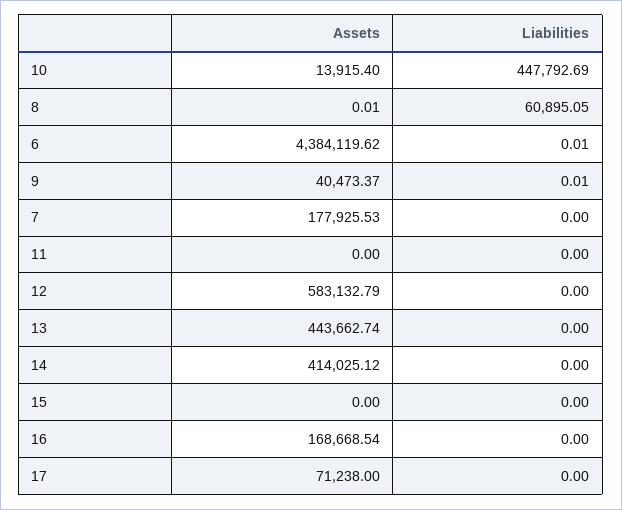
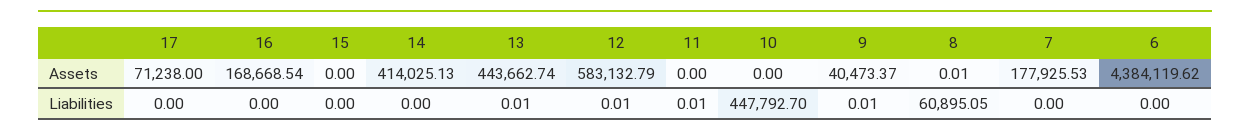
  {
    "Assets": {
-     "10": 13915.4,
+     "10": 0,
      "8": 0.01,
      "6": 4384119.62,
      "9": 40473.37,
      "7": 177925.53,
      "11": 0,
      "12": 583132.79,
      "13": 443662.74,
-     "14": 414025.12,
+     "14": 414025.13,
      "15": 0,
      "16": 168668.54,
      "17": 71238
    },
    "Liabilities": {
-     "10": 447792.69,
+     "10": 447792.7,
      "8": 60895.05,
-     "6": 0.01,
+     "6": 0,
      "9": 0.01,
      "7": 0,
-     "11": 0,
+     "11": 0.01,
-     "12": 0,
+     "12": 0.01,
-     "13": 0,
+     "13": 0.01,
      "14": 0,
      "15": 0,
      "16": 0,
      "17": 0
    }
  }

